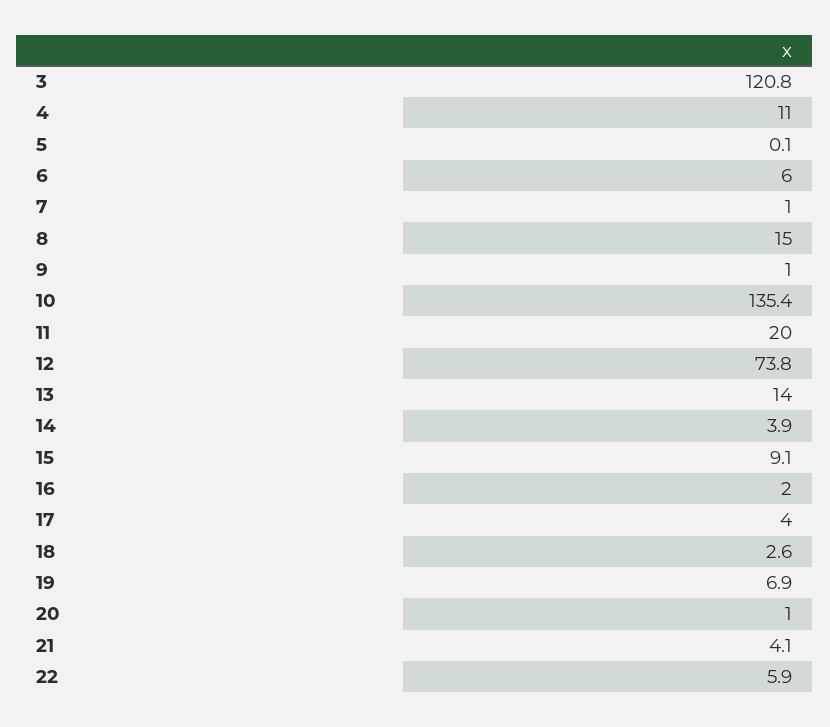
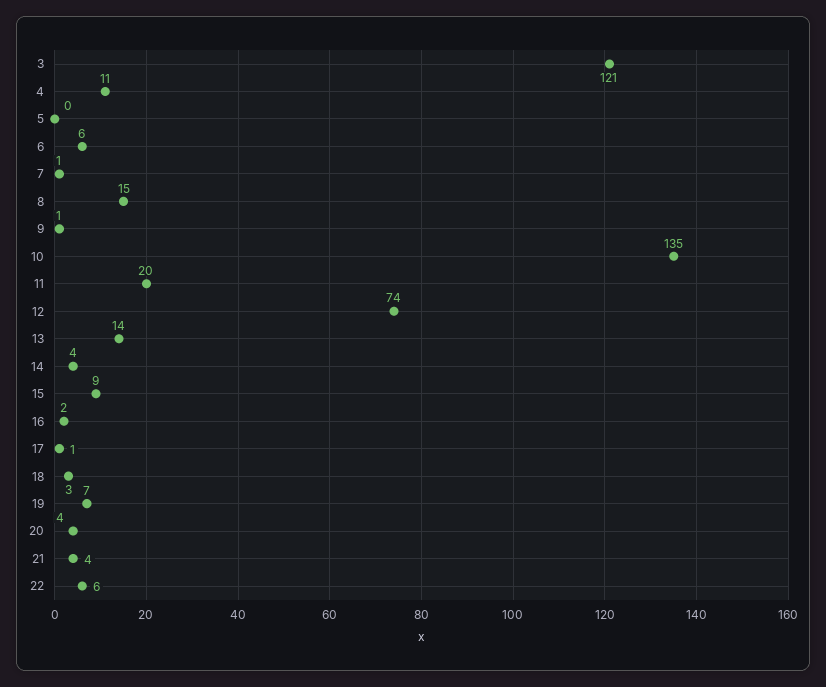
  {
    "3": 120.8,
    "4": 11,
    "5": 0.1,
    "6": 6,
    "7": 1,
    "8": 15,
    "9": 1,
    "10": 135.4,
    "11": 20,
    "12": 73.8,
    "13": 14,
    "14": 3.9,
    "15": 9.1,
    "16": 2,
-   "17": 4,
+   "17": 1,
    "18": 2.6,
    "19": 6.9,
-   "20": 1,
+   "20": 4,
    "21": 4.1,
    "22": 5.9
  }

